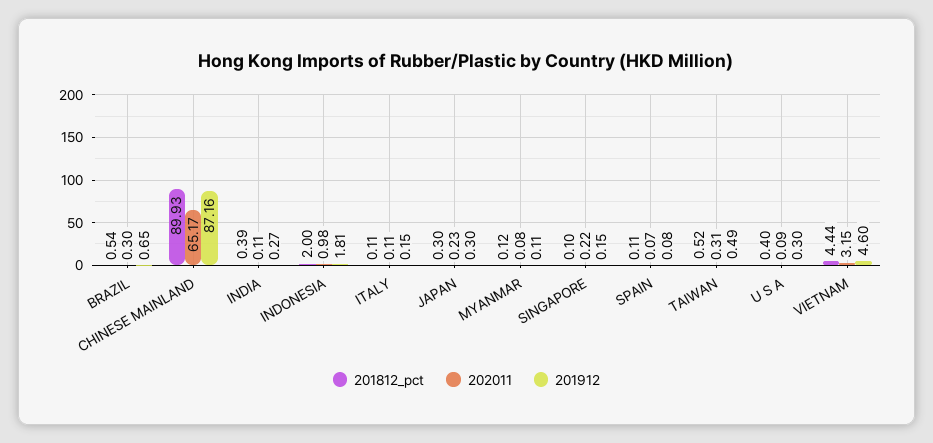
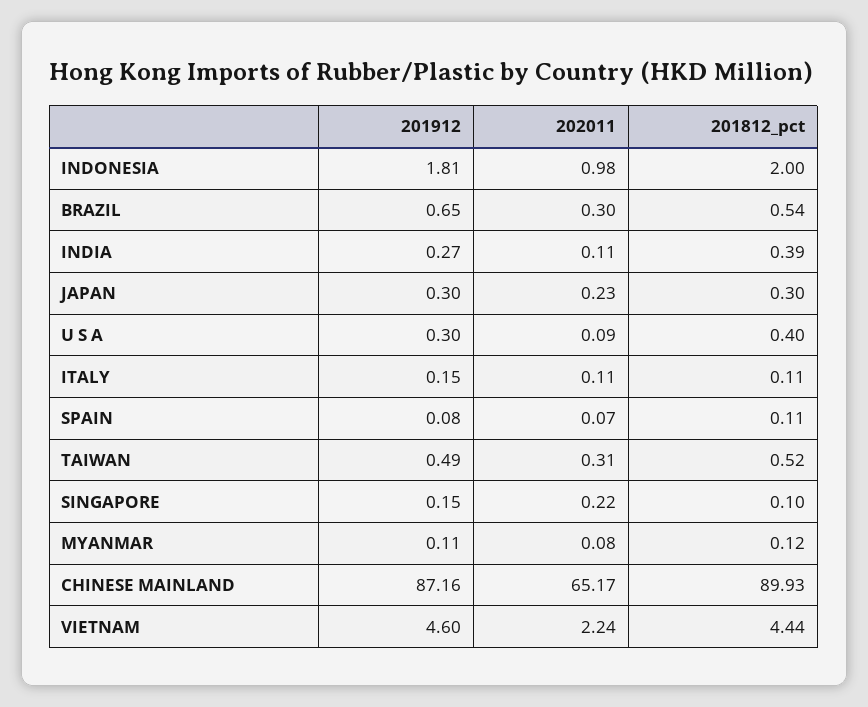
  {
    "201812_pct": {
      "BRAZIL": 0.54,
      "CHINESE MAINLAND": 89.93,
      "INDIA": 0.39,
      "INDONESIA": 2,
      "ITALY": 0.11,
      "JAPAN": 0.3,
      "MYANMAR": 0.12,
      "SINGAPORE": 0.1,
      "SPAIN": 0.11,
      "TAIWAN": 0.52,
      "U S A": 0.4,
      "VIETNAM": 4.44
    },
    "202011": {
      "BRAZIL": 0.3,
      "CHINESE MAINLAND": 65.17,
      "INDIA": 0.11,
      "INDONESIA": 0.98,
      "ITALY": 0.11,
      "JAPAN": 0.23,
      "MYANMAR": 0.08,
      "SINGAPORE": 0.22,
      "SPAIN": 0.07,
      "TAIWAN": 0.31,
      "U S A": 0.09,
-     "VIETNAM": 3.15
+     "VIETNAM": 2.24
    },
    "201912": {
      "BRAZIL": 0.65,
      "CHINESE MAINLAND": 87.16,
      "INDIA": 0.27,
      "INDONESIA": 1.81,
      "ITALY": 0.15,
      "JAPAN": 0.3,
      "MYANMAR": 0.11,
      "SINGAPORE": 0.15,
      "SPAIN": 0.08,
      "TAIWAN": 0.49,
      "U S A": 0.3,
      "VIETNAM": 4.6
    }
  }

